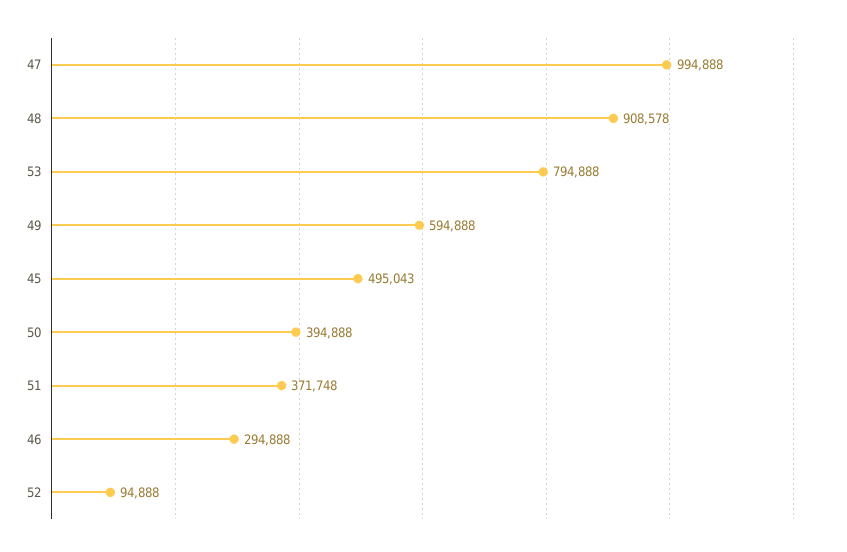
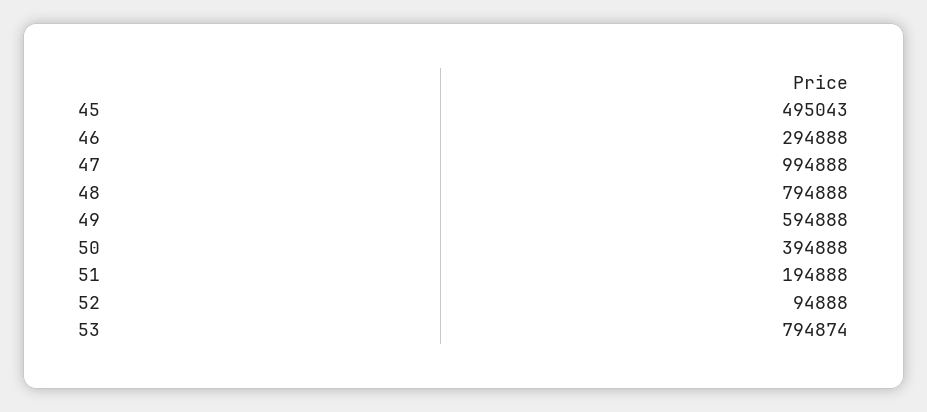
  {
    "47": 994888,
-   "48": 908578,
+   "48": 794888,
-   "53": 794888,
+   "53": 794874,
    "49": 594888,
    "45": 495043,
    "50": 394888,
-   "51": 371748,
+   "51": 194888,
    "46": 294888,
    "52": 94888
  }

